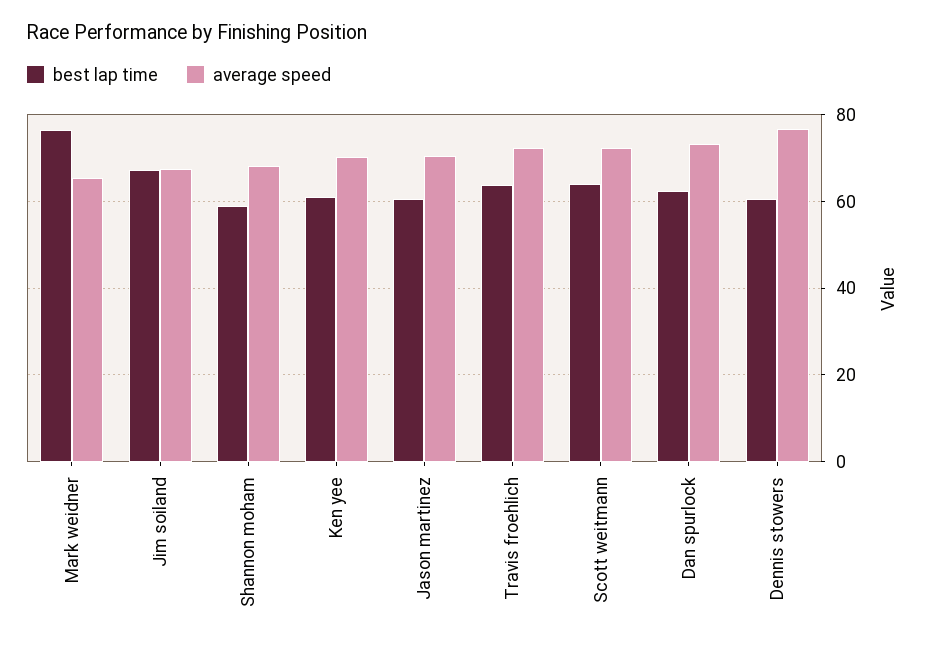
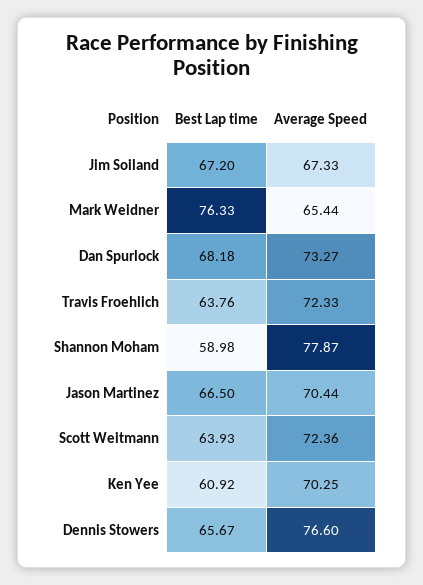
  {
    "best lap time": {
      "Mark weidner": 76.33,
      "Jim soiland": 67.2,
      "Shannon moham": 58.98,
      "Ken yee": 60.92,
-     "Jason martinez": 60,
+     "Jason martinez": 66.5,
      "Travis froehlich": 63.76,
      "Scott weitmann": 63.93,
-     "Dan spurlock": 62,
+     "Dan spurlock": 68.18,
-     "Dennis stowers": 60
+     "Dennis stowers": 65.67
    },
    "average speed": {
      "Mark weidner": 65.44,
      "Jim soiland": 67.33,
-     "Shannon moham": 68,
+     "Shannon moham": 77.87,
      "Ken yee": 70.25,
      "Jason martinez": 70.44,
      "Travis froehlich": 72.33,
      "Scott weitmann": 72.36,
      "Dan spurlock": 73.27,
      "Dennis stowers": 76.6
    }
  }

